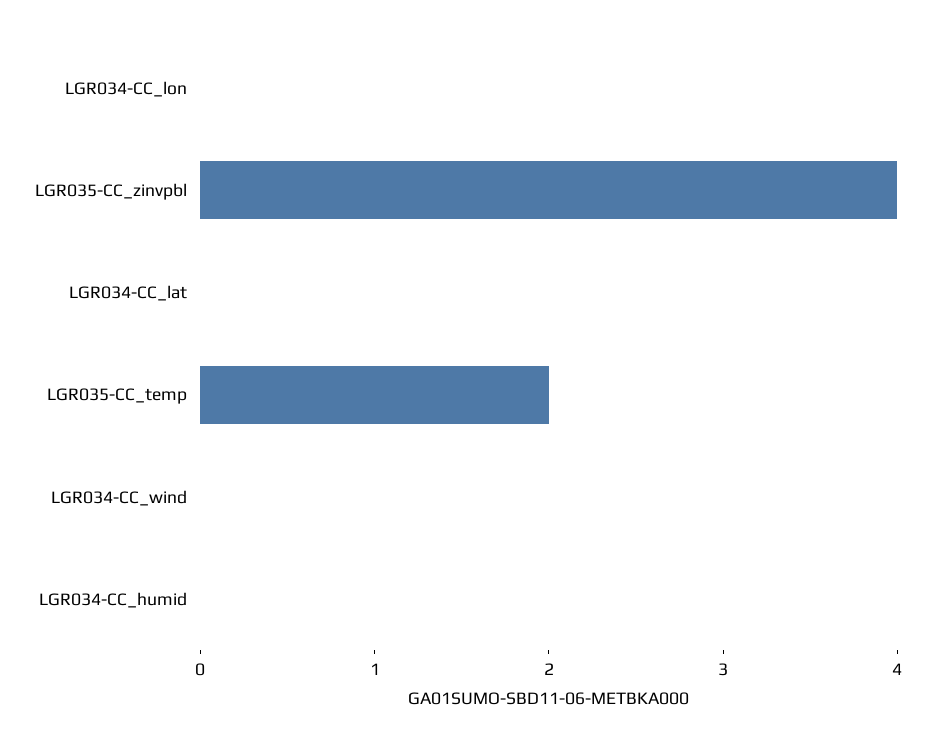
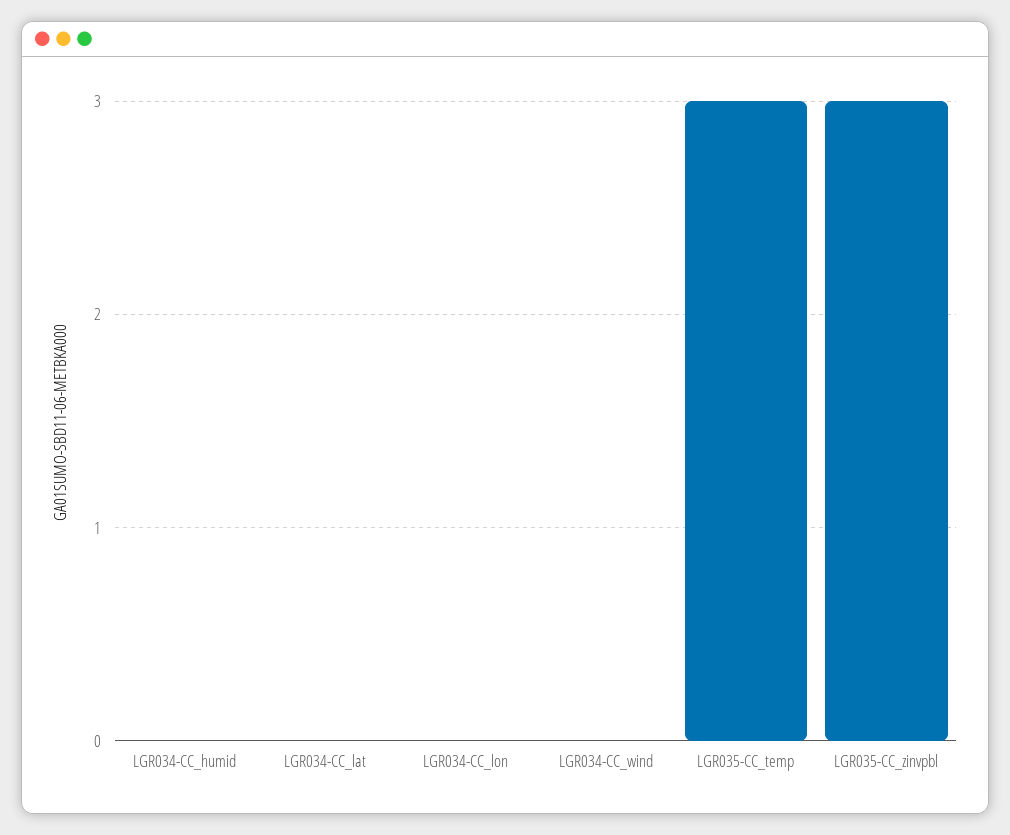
  {
    "LGR034-CC_lon": 0,
-   "LGR035-CC_zinvpbl": 4,
+   "LGR035-CC_zinvpbl": 3,
    "LGR034-CC_lat": 0,
-   "LGR035-CC_temp": 2,
+   "LGR035-CC_temp": 3,
    "LGR034-CC_wind": 0,
    "LGR034-CC_humid": 0
  }

